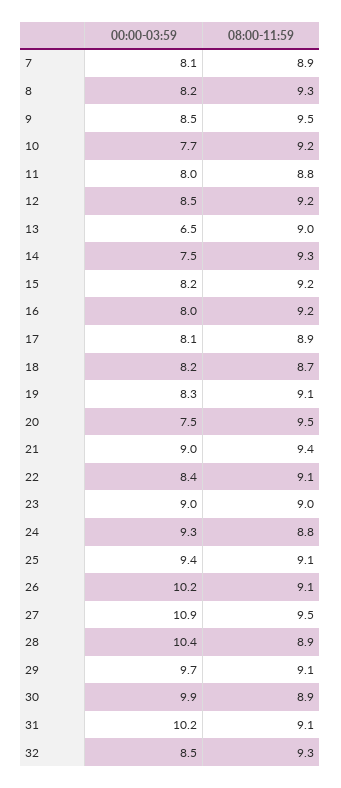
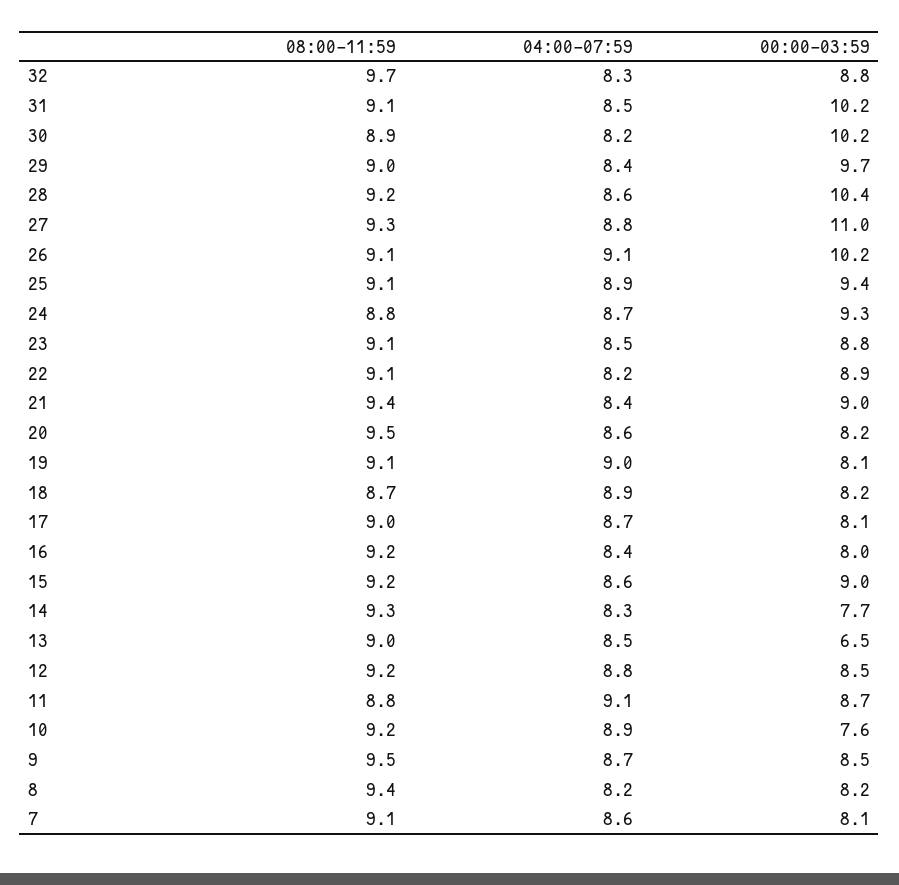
  {
    "00:00-03:59": {
      "7": 8.1,
      "8": 8.2,
      "9": 8.5,
-     "10": 7.7,
+     "10": 7.6,
-     "11": 8,
+     "11": 8.7,
      "12": 8.5,
      "13": 6.5,
-     "14": 7.5,
+     "14": 7.7,
-     "15": 8.2,
+     "15": 9,
      "16": 8,
      "17": 8.1,
      "18": 8.2,
-     "19": 8.3,
+     "19": 8.1,
-     "20": 7.5,
+     "20": 8.2,
      "21": 9,
-     "22": 8.4,
+     "22": 8.9,
-     "23": 9,
+     "23": 8.8,
      "24": 9.3,
      "25": 9.4,
      "26": 10.2,
-     "27": 10.9,
+     "27": 11,
      "28": 10.4,
      "29": 9.7,
-     "30": 9.9,
+     "30": 10.2,
      "31": 10.2,
-     "32": 8.5
+     "32": 8.8
    },
    "08:00-11:59": {
-     "7": 8.9,
+     "7": 9.1,
-     "8": 9.3,
+     "8": 9.4,
      "9": 9.5,
      "10": 9.2,
      "11": 8.8,
      "12": 9.2,
      "13": 9,
      "14": 9.3,
      "15": 9.2,
      "16": 9.2,
-     "17": 8.9,
+     "17": 9,
      "18": 8.7,
      "19": 9.1,
      "20": 9.5,
      "21": 9.4,
      "22": 9.1,
-     "23": 9,
+     "23": 9.1,
      "24": 8.8,
      "25": 9.1,
      "26": 9.1,
-     "27": 9.5,
+     "27": 9.3,
-     "28": 8.9,
+     "28": 9.2,
-     "29": 9.1,
+     "29": 9,
      "30": 8.9,
      "31": 9.1,
-     "32": 9.3
+     "32": 9.7
-   }
+   },
+   "04:00-07:59": {
+     "32": 8.3,
+     "31": 8.5,
+     "30": 8.2,
+     "29": 8.4,
+     "28": 8.6,
+     "27": 8.8,
+     "26": 9.1,
+     "25": 8.9,
+     "24": 8.7,
+     "23": 8.5,
+     "22": 8.2,
+     "21": 8.4,
+     "20": 8.6,
+     "19": 9,
+     "18": 8.9,
+     "17": 8.7,
+     "16": 8.4,
+     "15": 8.6,
+     "14": 8.3,
+     "13": 8.5,
+     "12": 8.8,
+     "11": 9.1,
+     "10": 8.9,
+     "9": 8.7,
+     "8": 8.2,
+     "7": 8.6
+   }
  }

